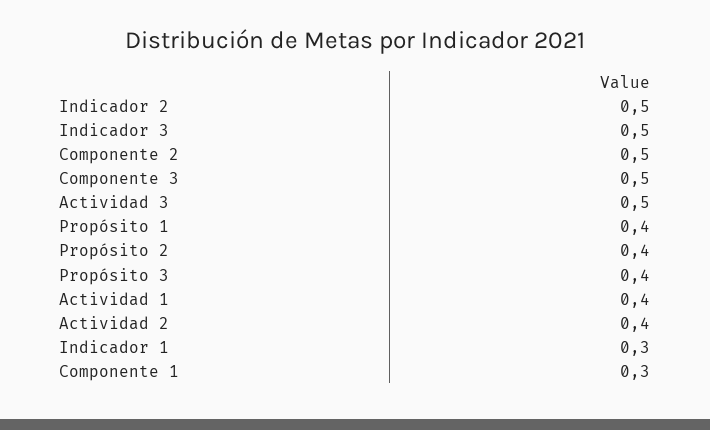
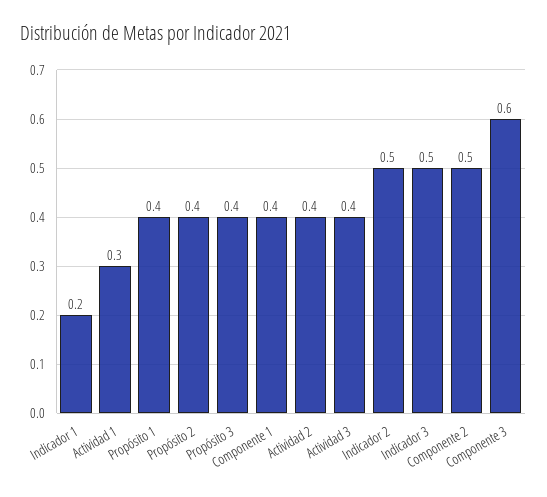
  {
    "Indicador 2": 0.5,
    "Indicador 3": 0.5,
    "Componente 2": 0.5,
-   "Componente 3": 0.5,
+   "Componente 3": 0.6,
-   "Actividad 3": 0.5,
+   "Actividad 3": 0.4,
    "Propósito 1": 0.4,
    "Propósito 2": 0.4,
    "Propósito 3": 0.4,
-   "Actividad 1": 0.4,
+   "Actividad 1": 0.3,
    "Actividad 2": 0.4,
-   "Indicador 1": 0.3,
+   "Indicador 1": 0.2,
-   "Componente 1": 0.3
+   "Componente 1": 0.4
  }

